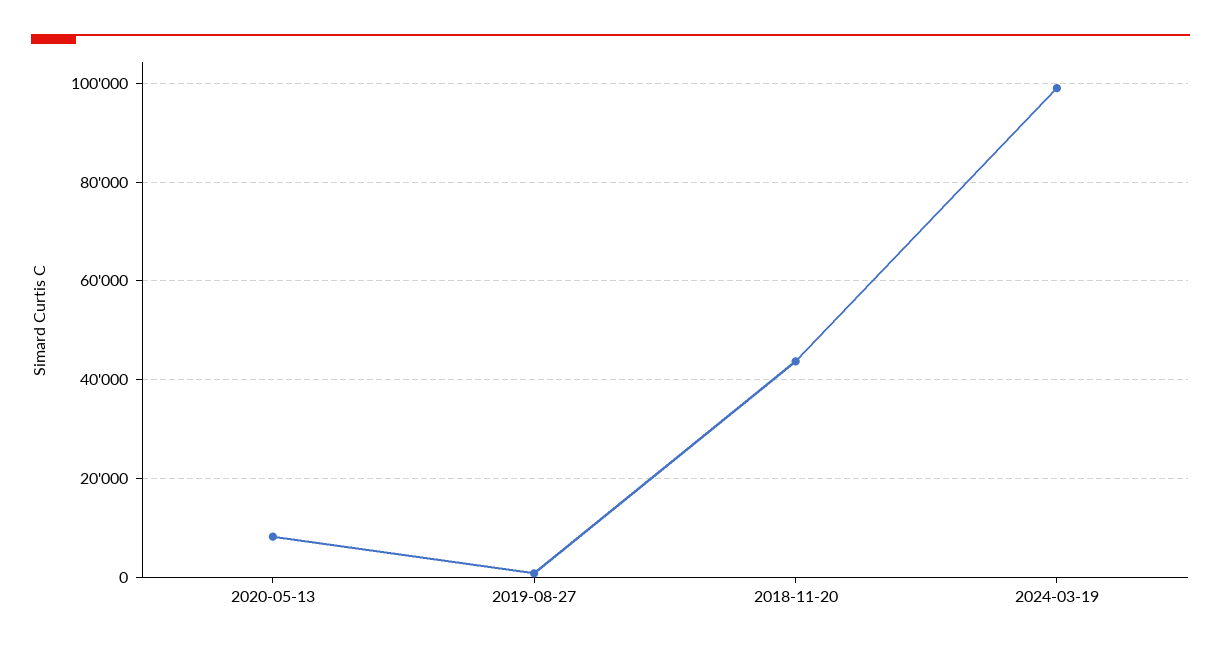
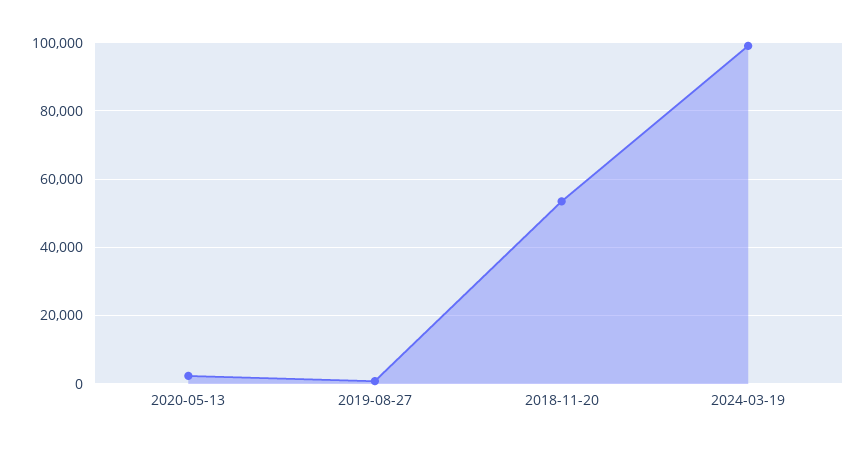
  {
-   "2020-05-13": 8000,
+   "2020-05-13": 2000,
    "2019-08-27": 0,
-   "2018-11-20": 44000,
+   "2018-11-20": 54000,
    "2024-03-19": 100000
  }

